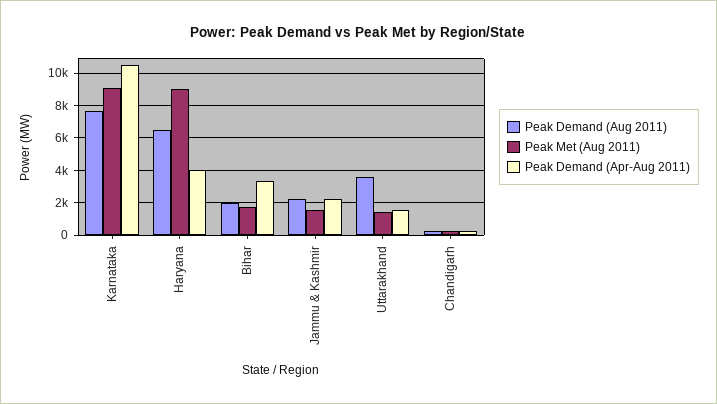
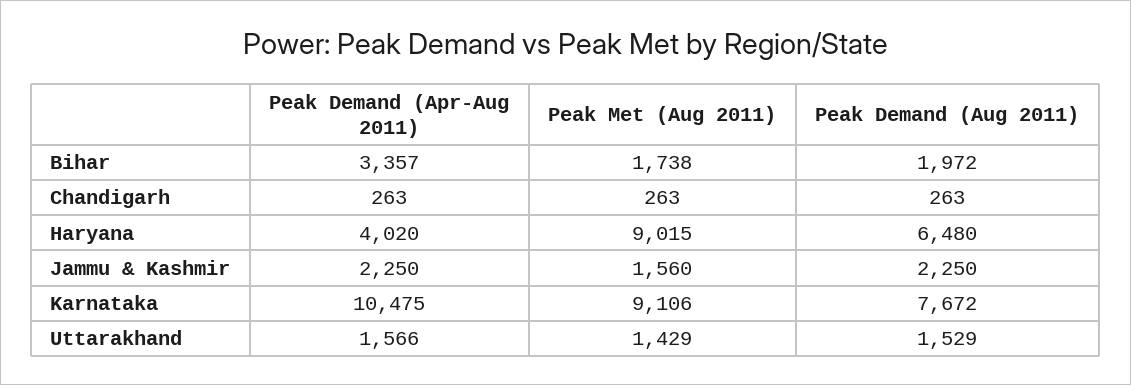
  {
    "Peak Demand (Aug 2011)": {
      "Karnataka": 7672,
      "Haryana": 6480,
      "Bihar": 1972,
      "Jammu & Kashmir": 2250,
-     "Uttarakhand": 3500,
+     "Uttarakhand": 1529,
      "Chandigarh": 263
    },
    "Peak Met (Aug 2011)": {
      "Karnataka": 9106,
      "Haryana": 9015,
      "Bihar": 1738,
      "Jammu & Kashmir": 1560,
      "Uttarakhand": 1429,
      "Chandigarh": 263
    },
    "Peak Demand (Apr-Aug 2011)": {
      "Karnataka": 10475,
      "Haryana": 4020,
      "Bihar": 3357,
      "Jammu & Kashmir": 2250,
      "Uttarakhand": 1566,
      "Chandigarh": 263
    }
  }

